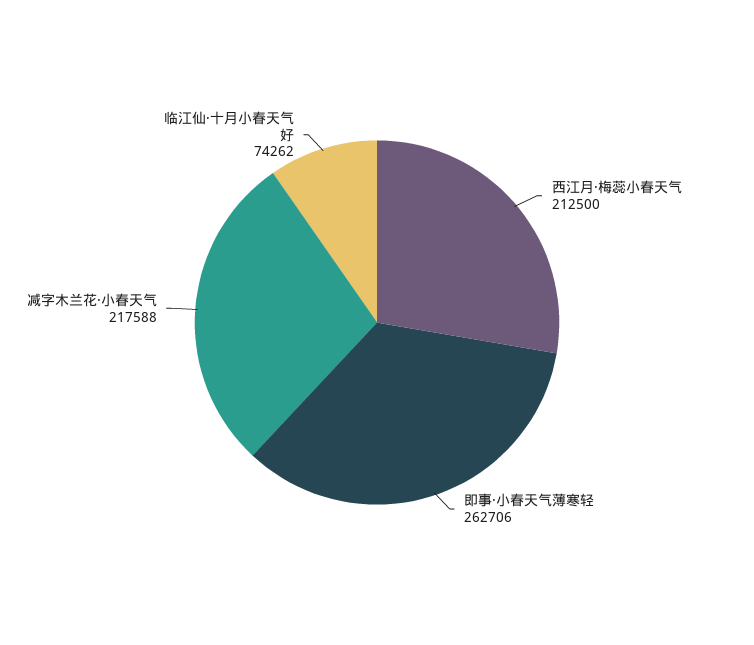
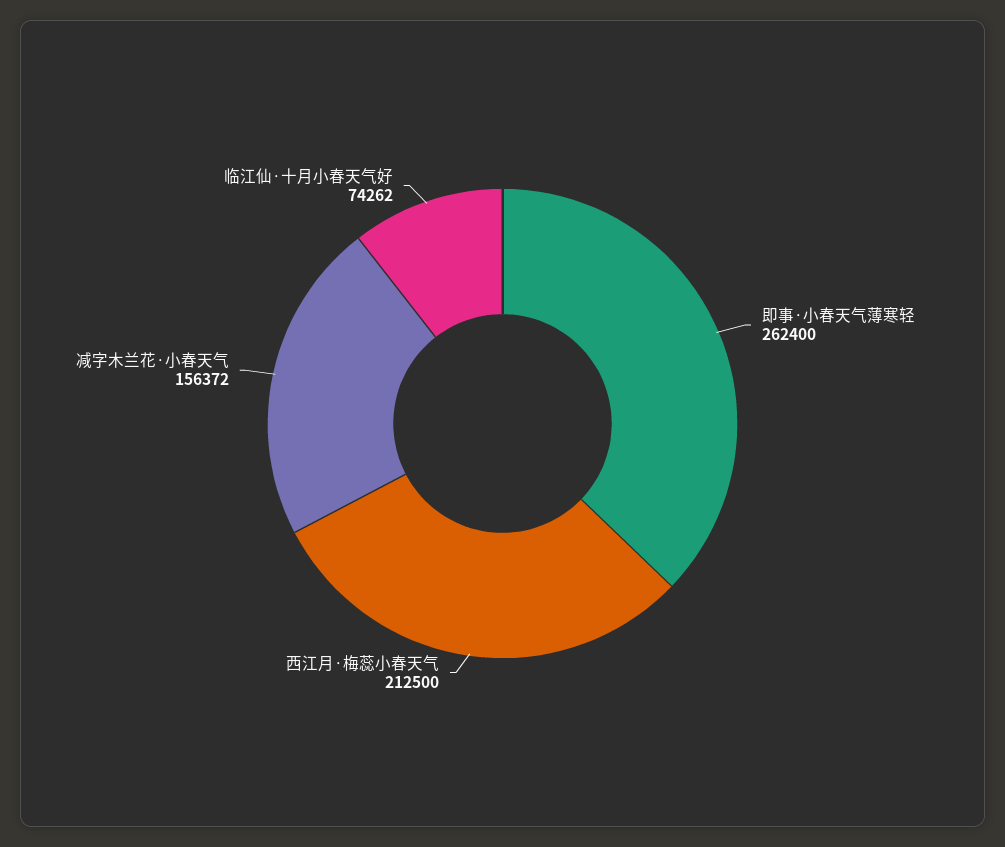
  {
    "西江月·梅蕊小春天气": 212500,
-   "即事·小春天气薄寒轻": 262706,
+   "即事·小春天气薄寒轻": 262400,
-   "减字木兰花·小春天气": 217588,
+   "减字木兰花·小春天气": 156372,
    "临江仙·十月小春天气好": 74262
  }

